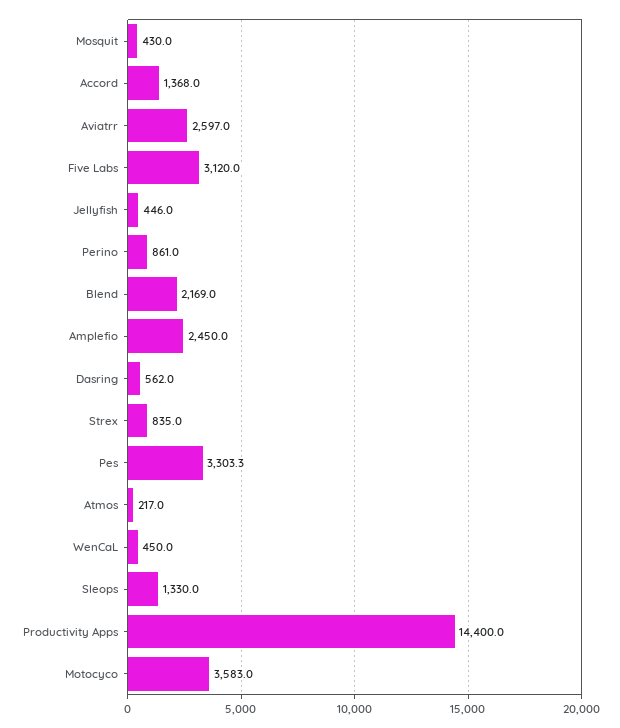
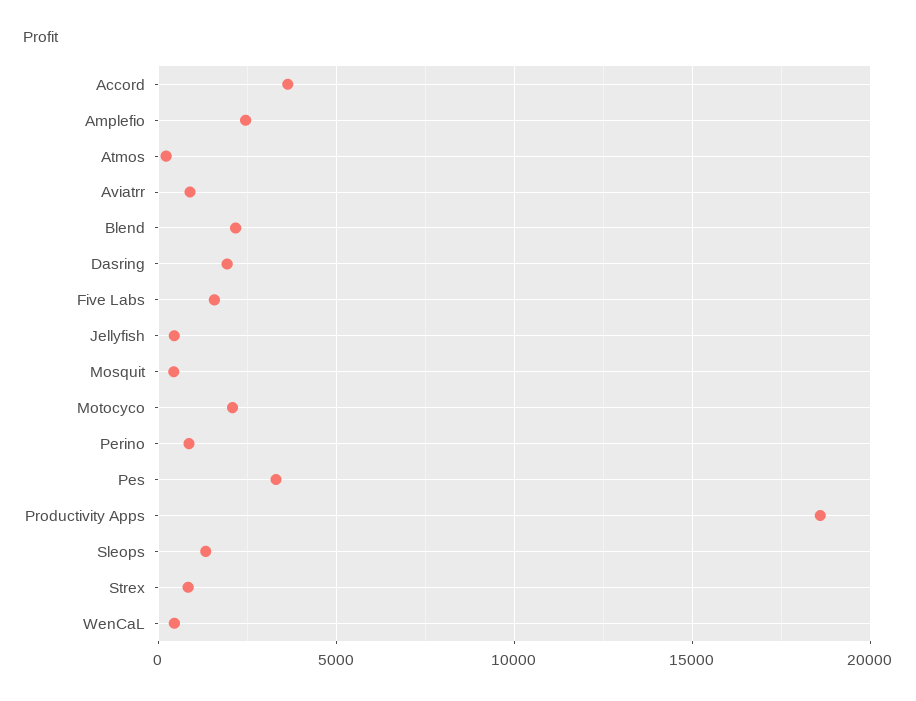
  {
    "Mosquit": 430,
-   "Accord": 1368,
+   "Accord": 3500,
-   "Aviatrr": 2597,
+   "Aviatrr": 1000,
-   "Five Labs": 3120,
+   "Five Labs": 1500,
    "Jellyfish": 446,
    "Perino": 861,
    "Blend": 2169,
    "Amplefio": 2450,
-   "Dasring": 562,
+   "Dasring": 2000,
    "Strex": 835,
    "Pes": 3303.3,
    "Atmos": 217,
    "WenCaL": 450,
    "Sleops": 1330,
-   "Productivity Apps": 14400,
+   "Productivity Apps": 18500,
-   "Motocyco": 3583
+   "Motocyco": 2000
  }

